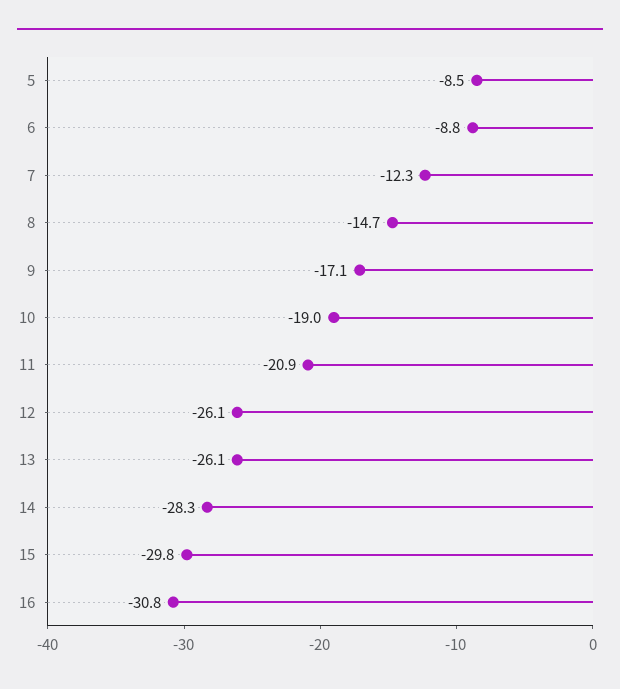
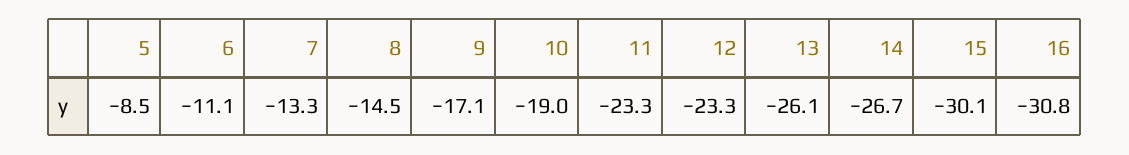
  {
    "5": -8.5,
-   "6": -8.8,
+   "6": -11.1,
-   "7": -12.3,
+   "7": -13.3,
-   "8": -14.7,
+   "8": -14.5,
    "9": -17.1,
    "10": -19,
-   "11": -20.9,
+   "11": -23.3,
-   "12": -26.1,
+   "12": -23.3,
    "13": -26.1,
-   "14": -28.3,
+   "14": -26.7,
-   "15": -29.8,
+   "15": -30.1,
    "16": -30.8
  }

